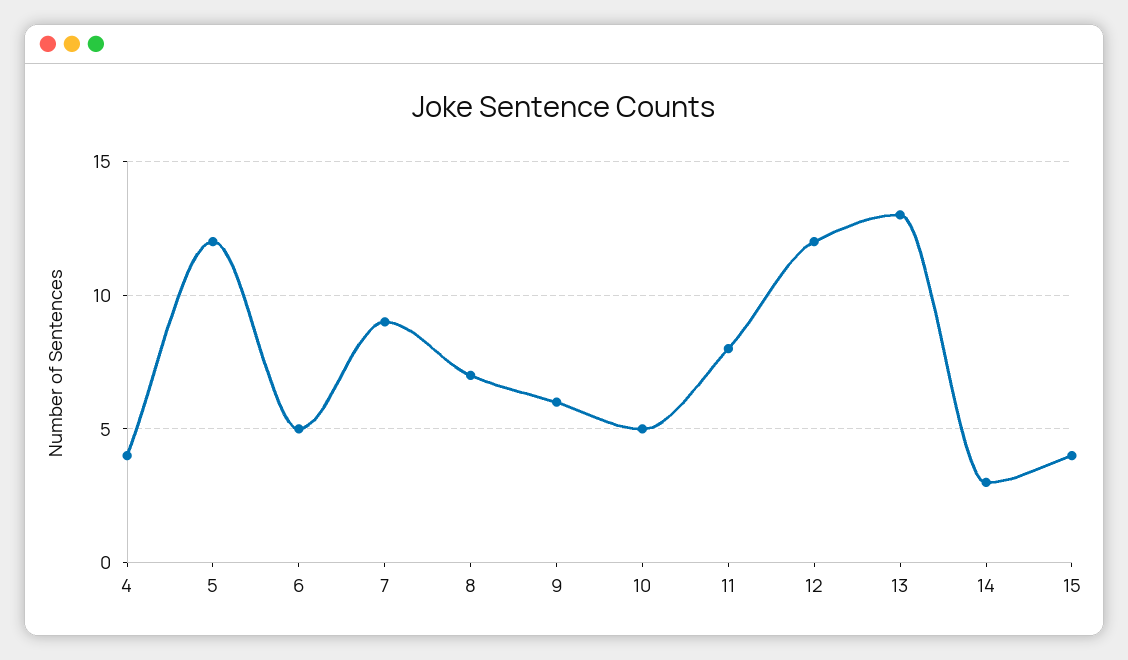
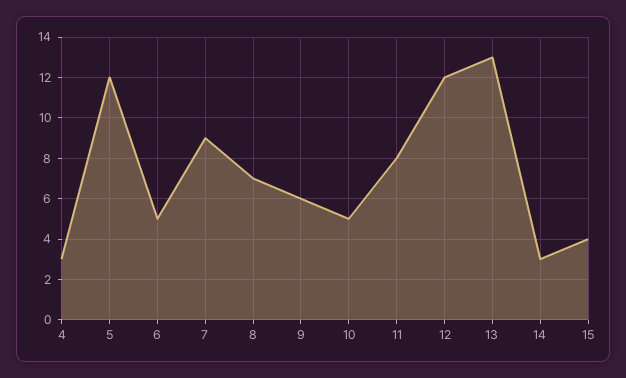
  {
-   "4": 4,
+   "4": 3,
    "5": 12,
    "6": 5,
    "7": 9,
    "8": 7,
    "9": 6,
    "10": 5,
    "11": 8,
    "12": 12,
    "13": 13,
    "14": 3,
    "15": 4
  }

